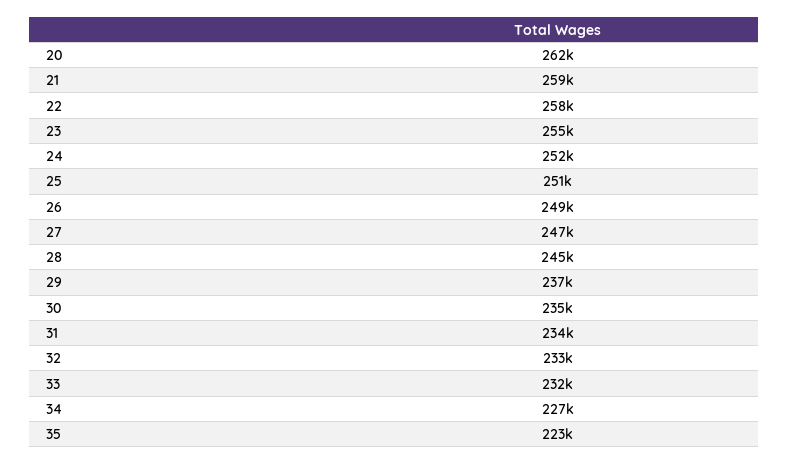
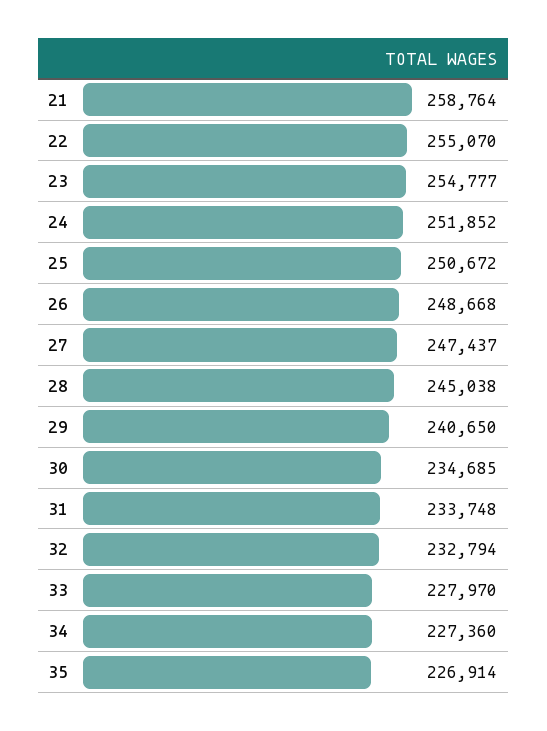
  {
-   "20": 262000,
    "21": 258764,
-   "22": 258000,
+   "22": 255070,
    "23": 254777,
    "24": 251852,
    "25": 250672,
    "26": 248668,
    "27": 247437,
    "28": 245038,
-   "29": 237000,
+   "29": 240650,
    "30": 234685,
    "31": 233748,
    "32": 232794,
-   "33": 232000,
+   "33": 227970,
    "34": 227360,
-   "35": 223000
+   "35": 226914
  }

